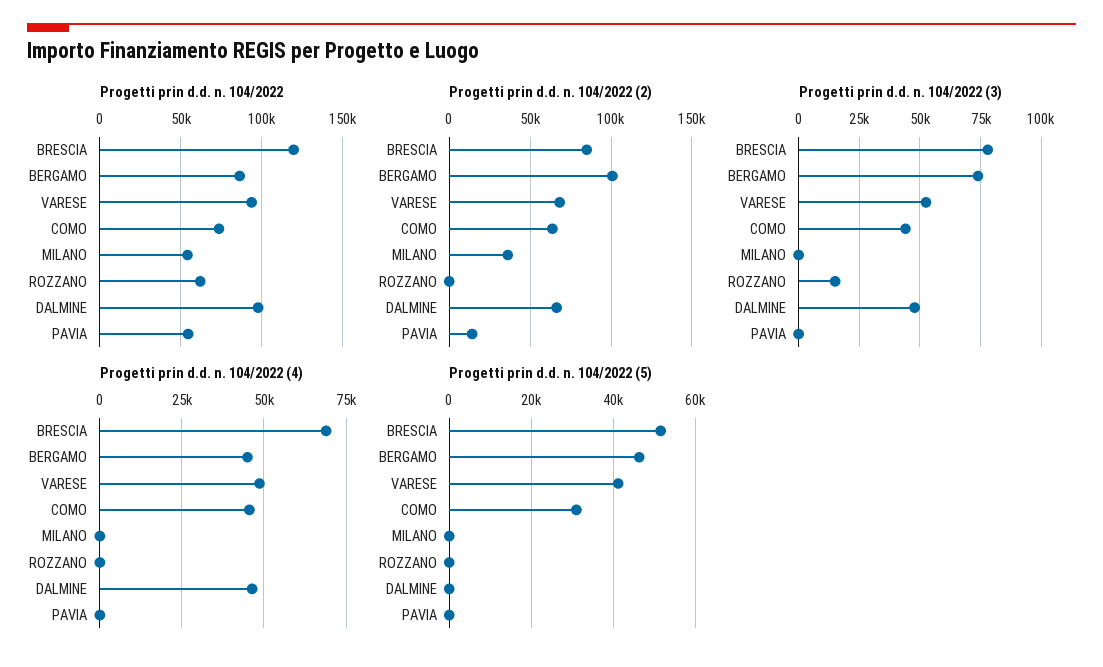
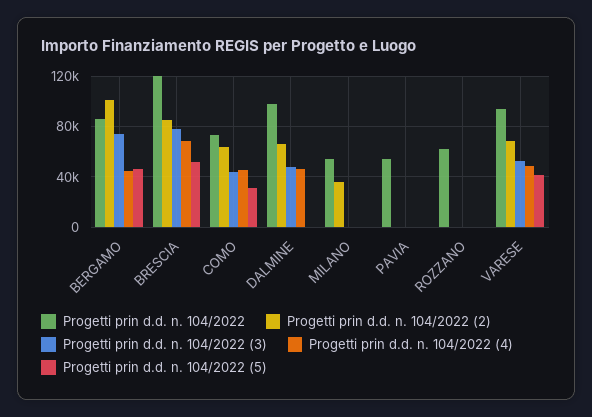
  {
    "Progetti prin d.d. n. 104/2022": {
      "BRESCIA": 120000,
      "BERGAMO": 85000,
      "VARESE": 95000,
      "COMO": 75000,
      "MILANO": 55000,
      "ROZZANO": 60000,
      "DALMINE": 100000,
      "PAVIA": 55000
    },
    "Progetti prin d.d. n. 104/2022 (2)": {
      "BRESCIA": 85000,
      "BERGAMO": 100000,
      "VARESE": 70000,
      "COMO": 65000,
      "MILANO": 35000,
      "ROZZANO": 0,
      "DALMINE": 65000,
-     "PAVIA": 15000
+     "PAVIA": 0
    },
    "Progetti prin d.d. n. 104/2022 (3)": {
      "BRESCIA": 77500,
      "BERGAMO": 75000,
      "VARESE": 52500,
      "COMO": 45000,
      "MILANO": 0,
-     "ROZZANO": 15000,
+     "ROZZANO": 0,
      "DALMINE": 47500,
      "PAVIA": 0
    },
    "Progetti prin d.d. n. 104/2022 (4)": {
      "BRESCIA": 70000,
      "BERGAMO": 45000,
      "VARESE": 47500,
      "COMO": 45000,
      "MILANO": 0,
      "ROZZANO": 0,
      "DALMINE": 47500,
      "PAVIA": 0
    },
    "Progetti prin d.d. n. 104/2022 (5)": {
      "BRESCIA": 52000,
      "BERGAMO": 46000,
      "VARESE": 42000,
      "COMO": 30000,
      "MILANO": 0,
      "ROZZANO": 0,
      "DALMINE": 0,
      "PAVIA": 0
    }
  }

